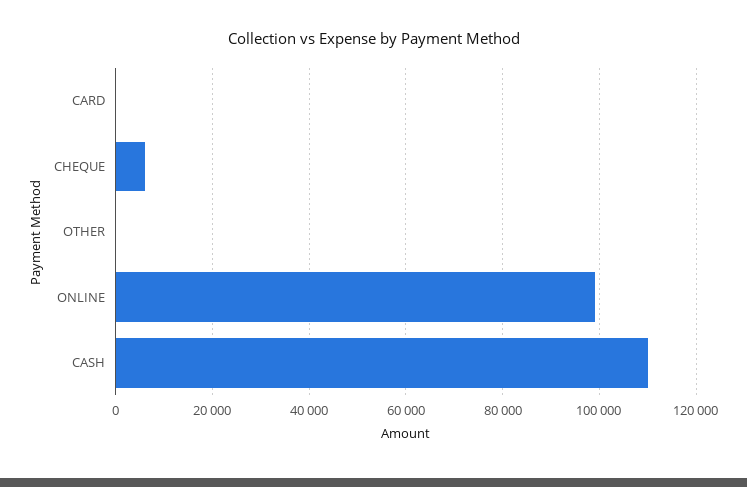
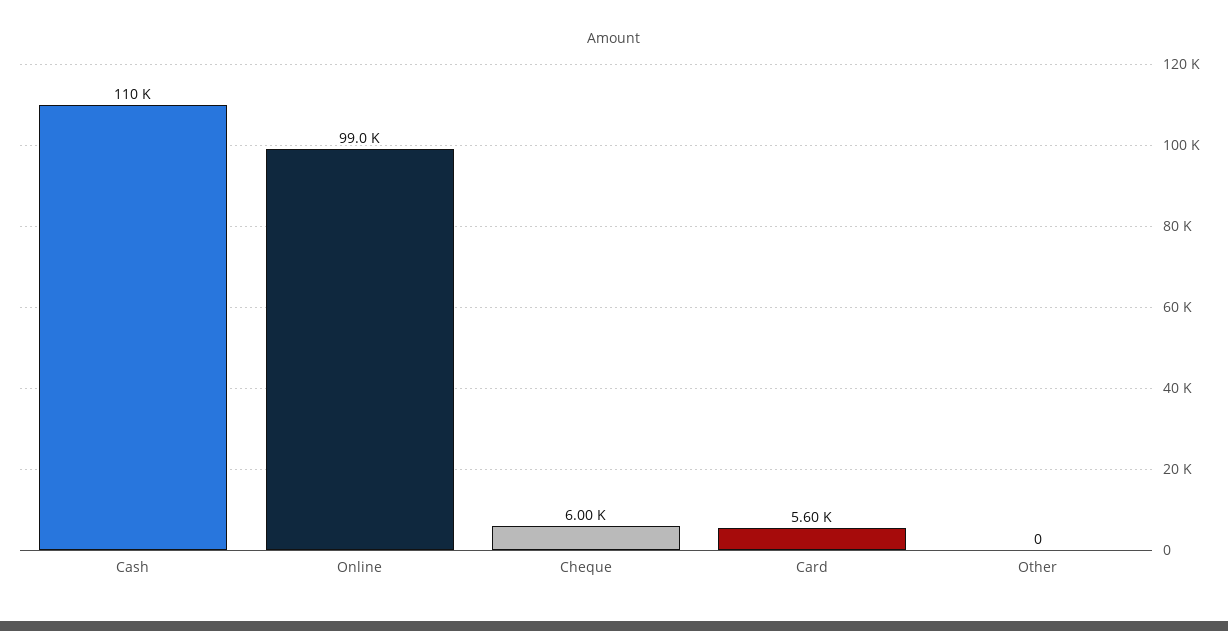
  {
-   "CARD": 0,
+   "CARD": 5600,
    "CHEQUE": 6000,
    "OTHER": 0,
    "ONLINE": 99000,
    "CASH": 110000
  }

